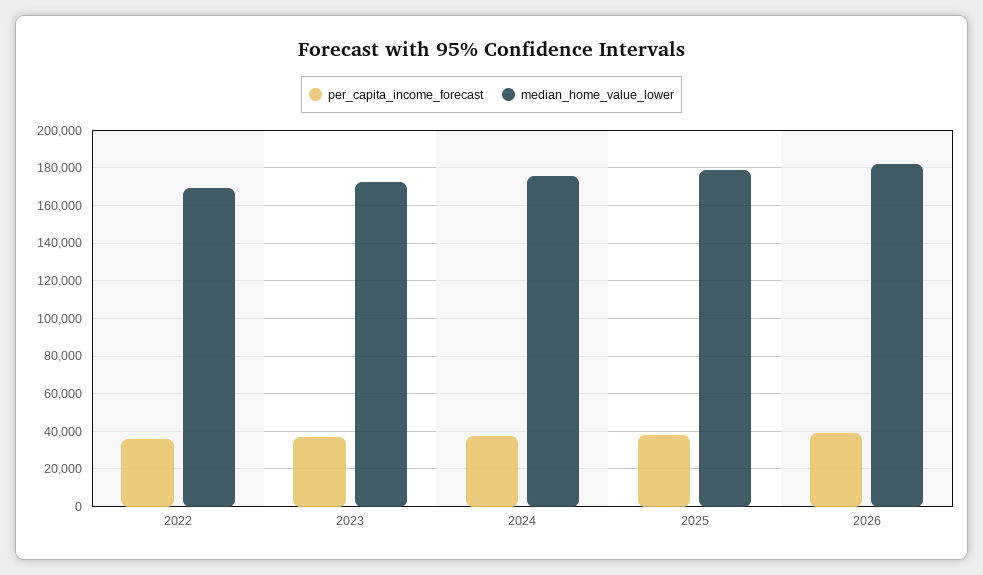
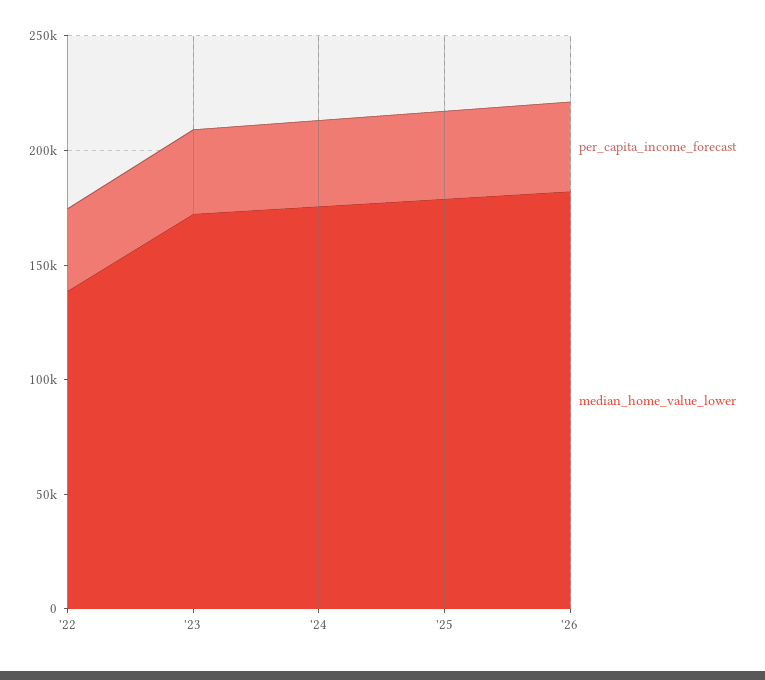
  {
    "per_capita_income_forecast": {
      "2022": 35000,
      "2023": 35000,
      "2024": 40000,
      "2025": 40000,
      "2026": 40000
    },
    "median_home_value_lower": {
-     "2022": 170000,
+     "2022": 140000,
      "2023": 170000,
      "2024": 175000,
      "2025": 180000,
      "2026": 180000
    }
  }

